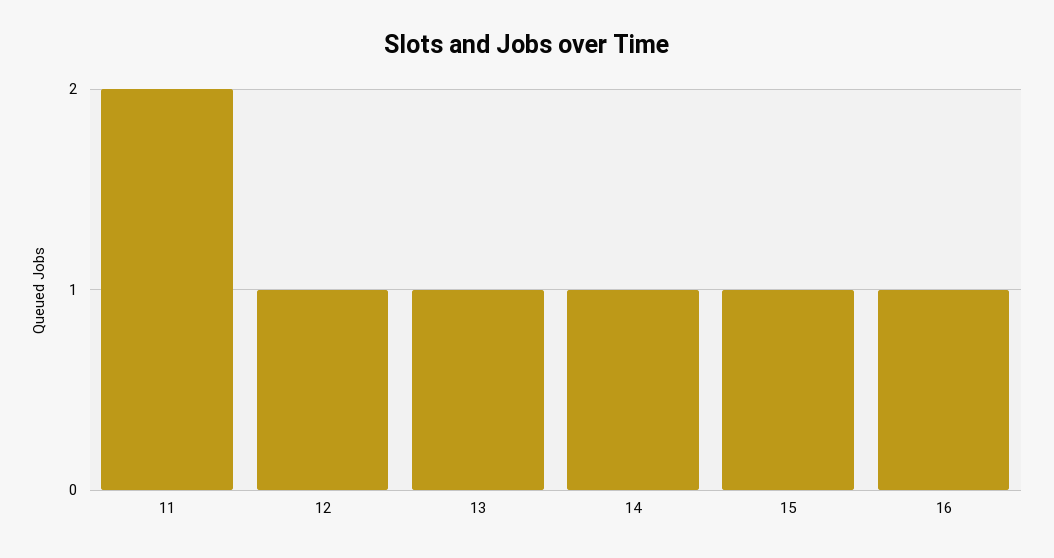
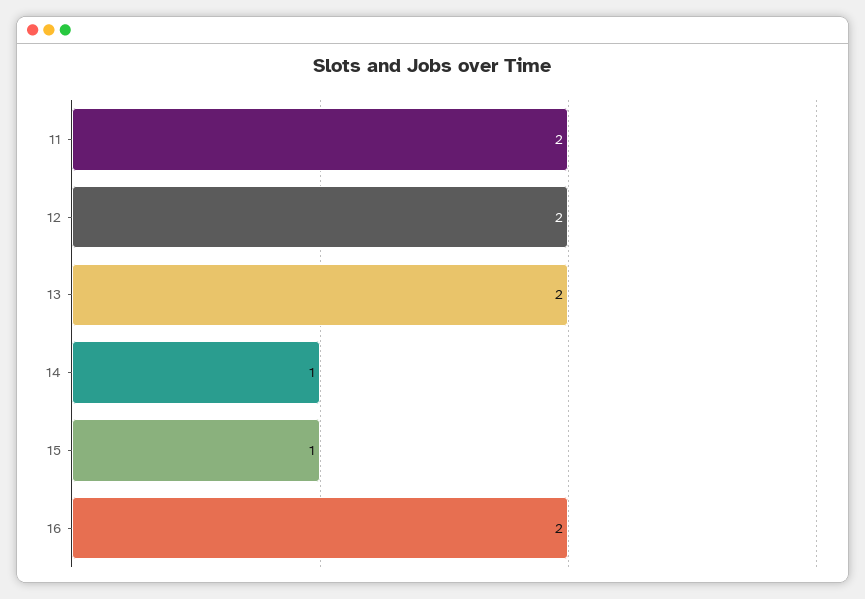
  {
    "11": 2,
-   "12": 1,
+   "12": 2,
-   "13": 1,
+   "13": 2,
    "14": 1,
    "15": 1,
-   "16": 1
+   "16": 2
  }

